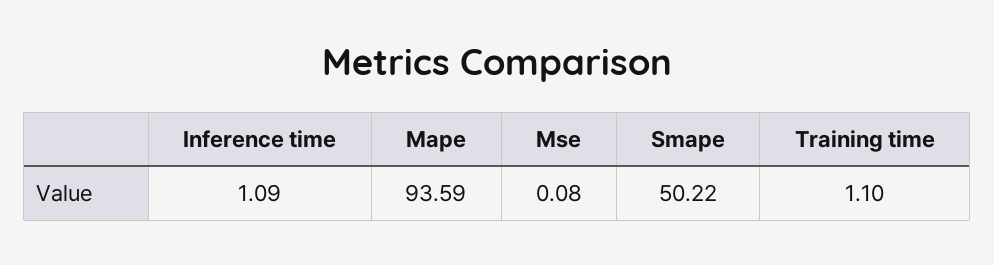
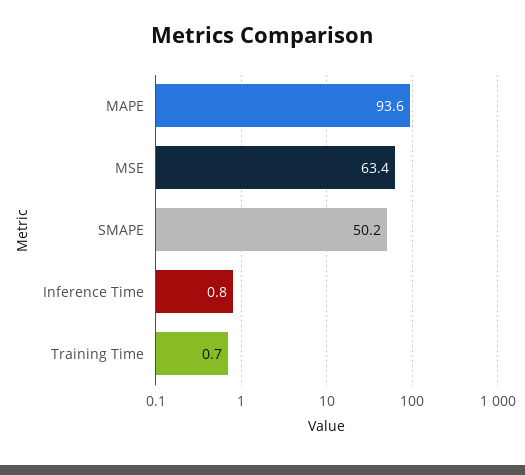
  {
-   "Inference time": 1.09,
+   "Inference time": 0.8,
    "Mape": 93.59,
-   "Mse": 0.08,
+   "Mse": 63.4,
    "Smape": 50.22,
-   "Training time": 1.1
+   "Training time": 0.7
  }

